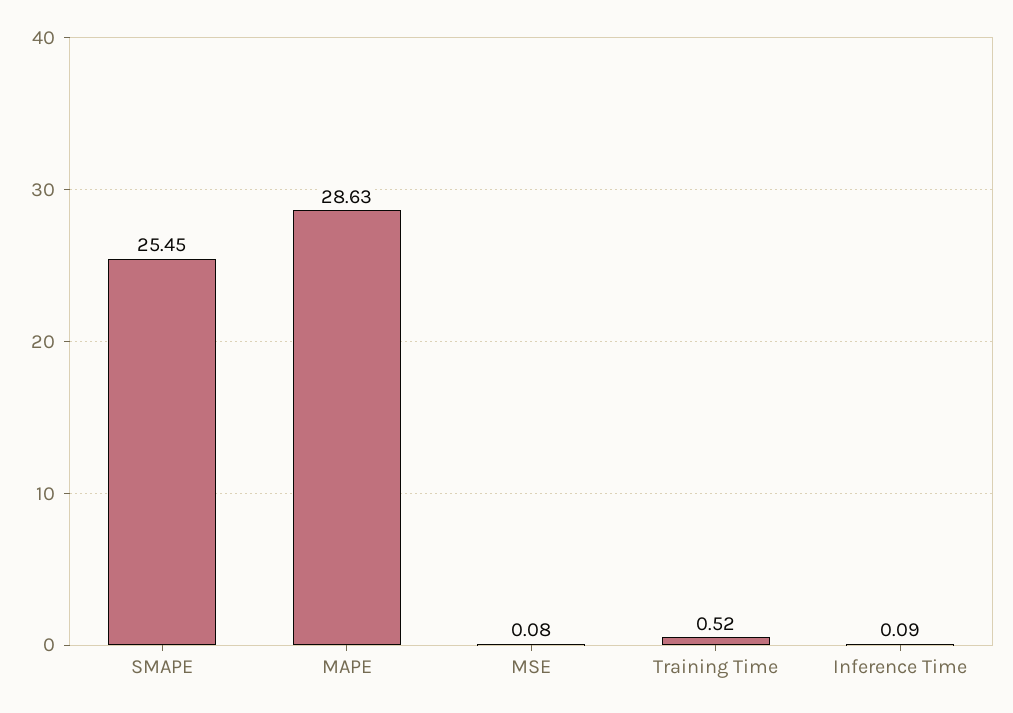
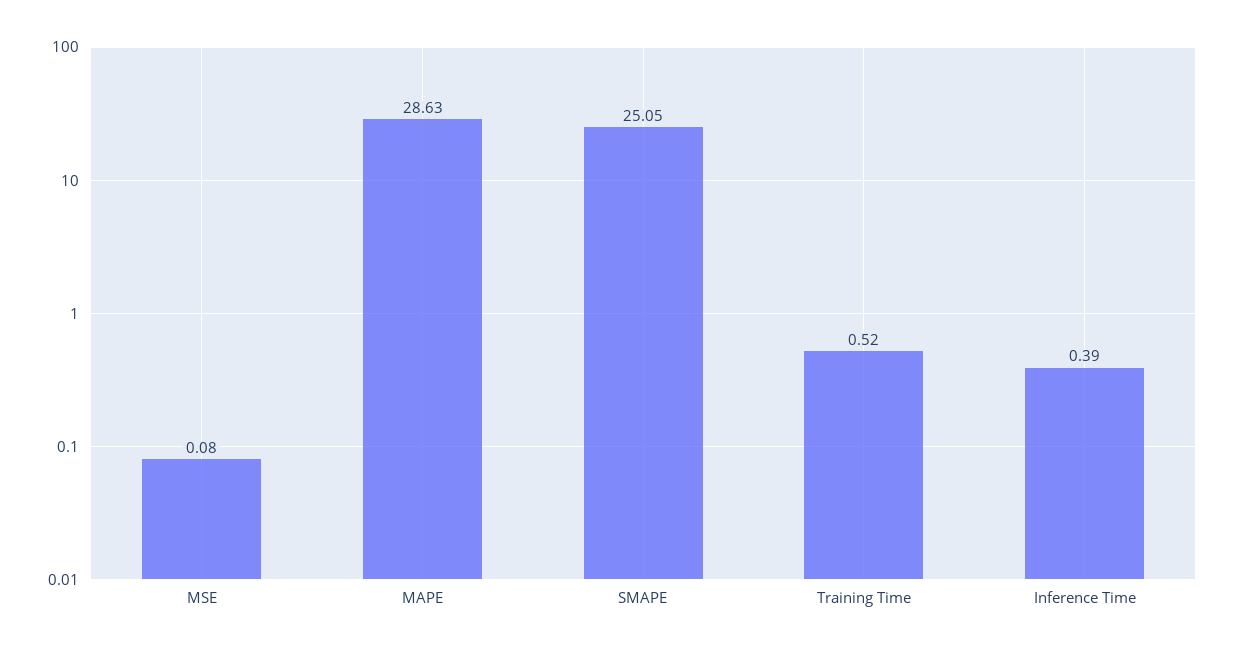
  {
-   "SMAPE": 25.45,
+   "SMAPE": 25.05,
    "MAPE": 28.63,
    "MSE": 0.08,
    "Training Time": 0.52,
-   "Inference Time": 0.09
+   "Inference Time": 0.39
  }

